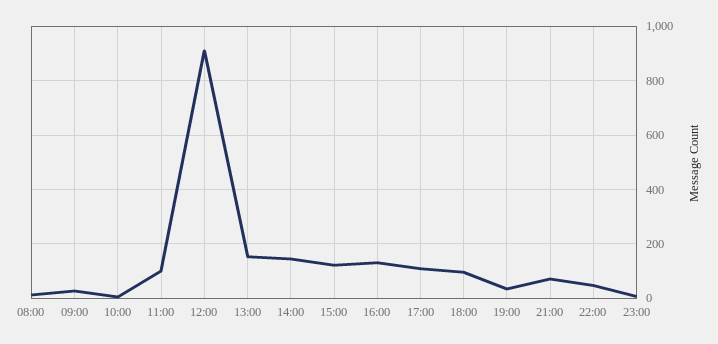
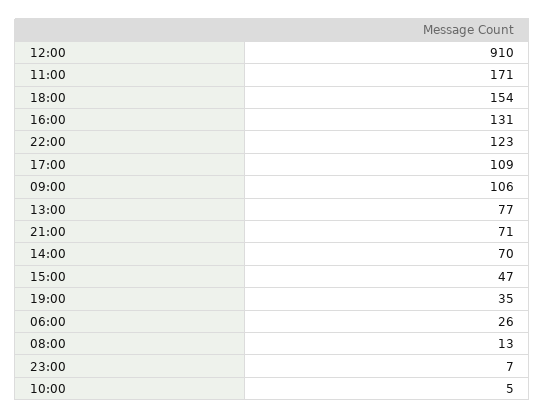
  {
    "08:00": 13,
-   "09:00": 25,
+   "09:00": 106,
    "10:00": 5,
-   "11:00": 100,
+   "11:00": 171,
    "12:00": 910,
-   "13:00": 150,
+   "13:00": 77,
-   "14:00": 150,
+   "14:00": 70,
-   "15:00": 125,
+   "15:00": 47,
    "16:00": 131,
    "17:00": 109,
-   "18:00": 100,
+   "18:00": 154,
    "19:00": 35,
    "21:00": 71,
-   "22:00": 50,
+   "22:00": 123,
-   "23:00": 7
+   "23:00": 7,
+   "06:00": 26
  }

